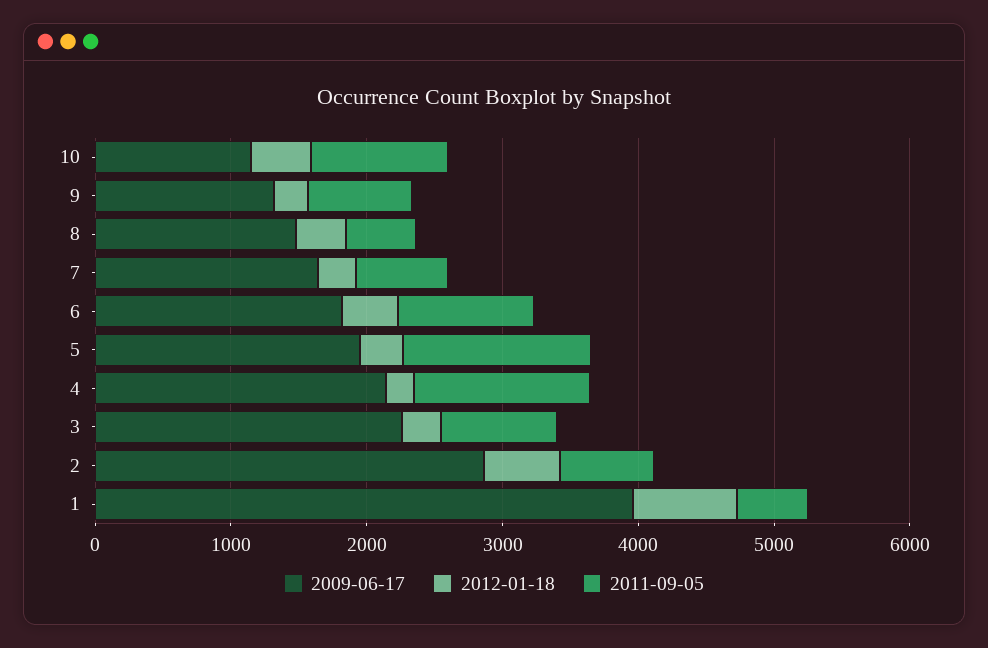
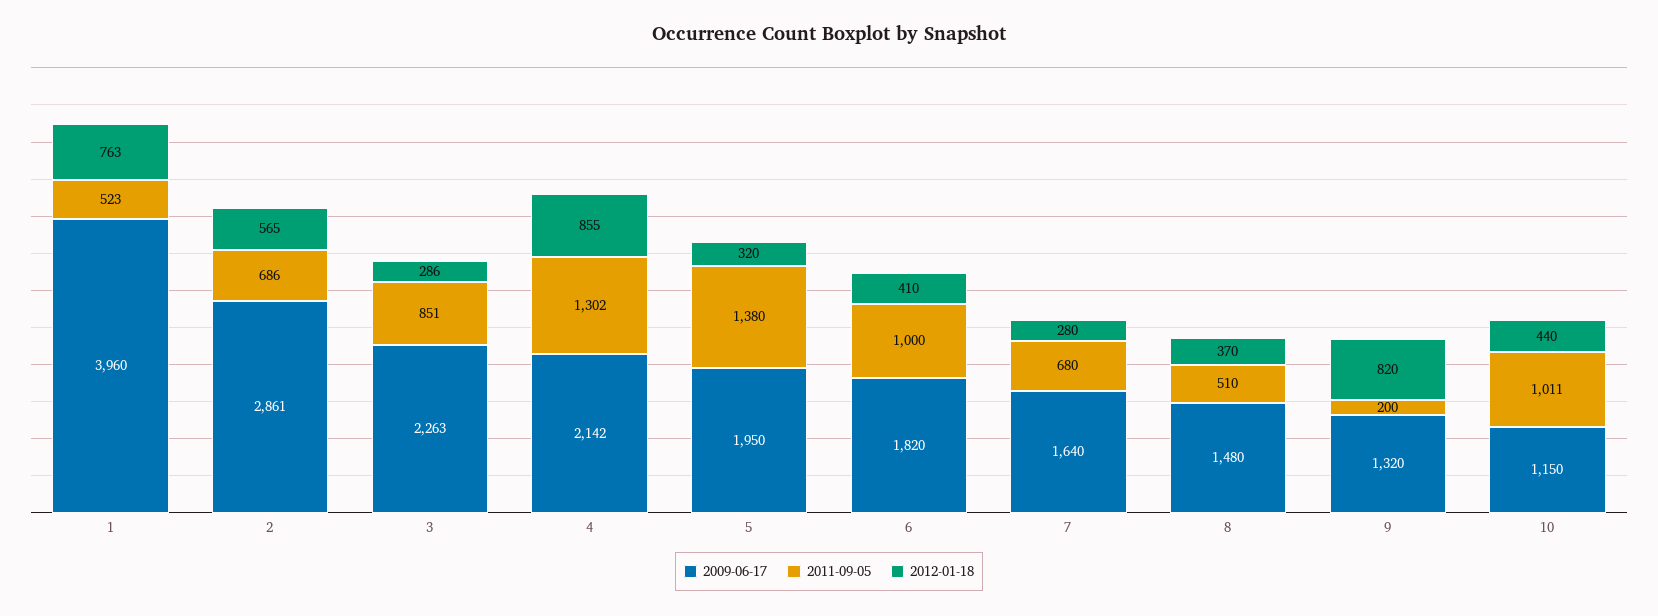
  {
    "2009-06-17": {
      "10": 1150,
      "9": 1320,
      "8": 1480,
      "7": 1640,
      "6": 1820,
      "5": 1950,
      "4": 2142,
      "3": 2263,
      "2": 2861,
      "1": 3960
    },
    "2012-01-18": {
      "10": 440,
-     "9": 200,
+     "9": 820,
      "8": 370,
      "7": 280,
      "6": 410,
      "5": 320,
-     "4": 200,
+     "4": 855,
      "3": 286,
      "2": 565,
      "1": 763
    },
    "2011-09-05": {
      "10": 1011,
-     "9": 800,
+     "9": 200,
      "8": 510,
      "7": 680,
      "6": 1000,
      "5": 1380,
      "4": 1302,
      "3": 851,
      "2": 686,
      "1": 523
    }
  }

